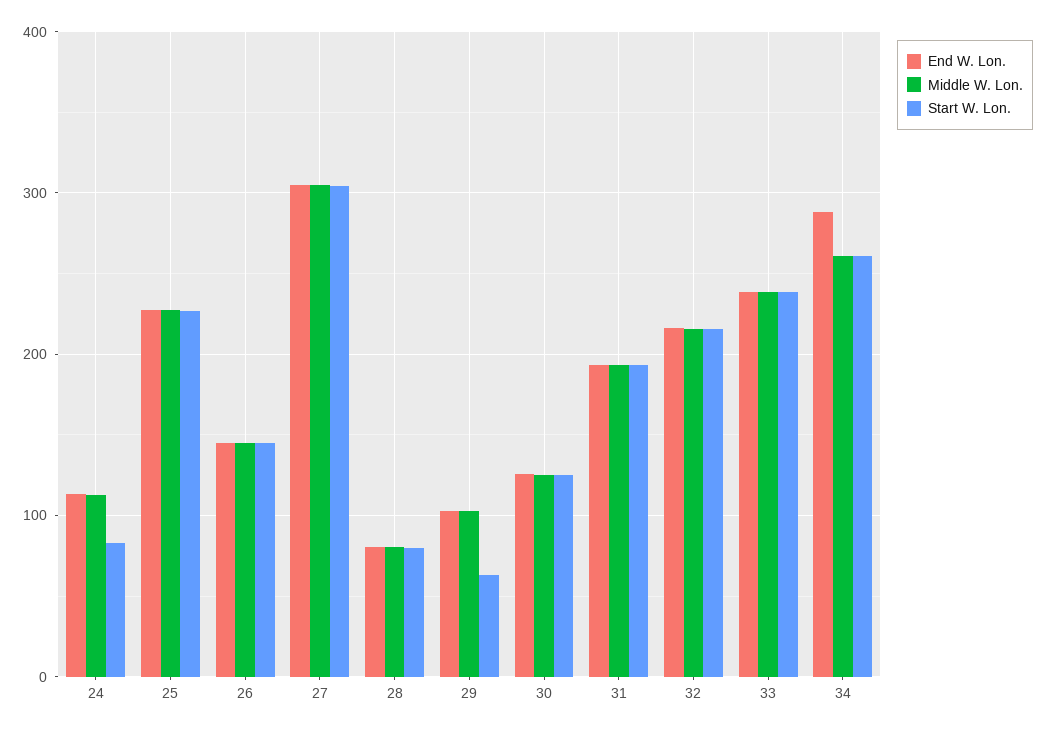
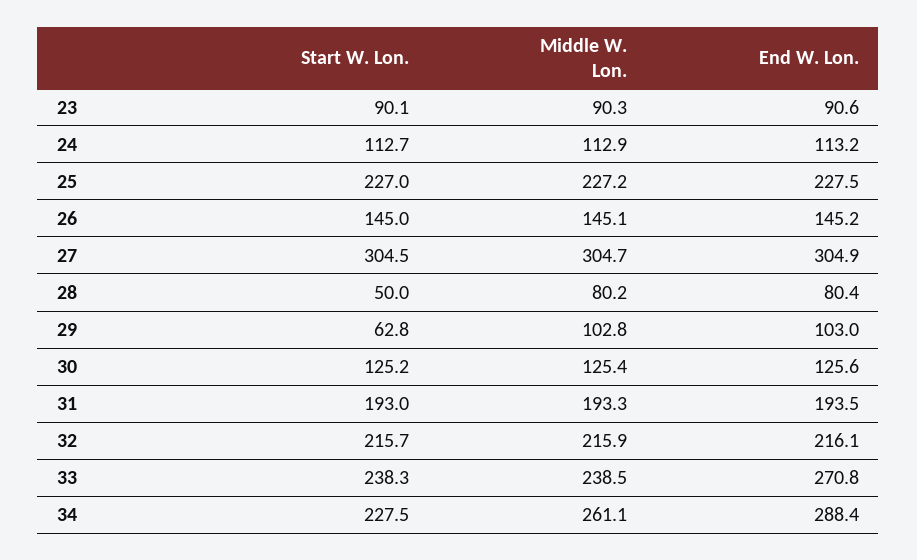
  {
    "End W. Lon.": {
      "24": 113.2,
      "25": 227.5,
      "26": 145.2,
      "27": 304.9,
      "28": 80.4,
      "29": 103,
      "30": 125.6,
      "31": 193.5,
      "32": 216.1,
-     "33": 240,
+     "33": 270.8,
-     "34": 288.4
+     "34": 288.4,
+     "23": 90.6
    },
    "Middle W. Lon.": {
      "24": 112.9,
      "25": 227.2,
      "26": 145.1,
      "27": 304.7,
      "28": 80.2,
      "29": 102.8,
      "30": 125.4,
      "31": 193.3,
      "32": 215.9,
      "33": 238.5,
-     "34": 261.1
+     "34": 261.1,
+     "23": 90.3
    },
    "Start W. Lon.": {
-     "24": 80,
+     "24": 112.7,
      "25": 227,
      "26": 145,
      "27": 304.5,
-     "28": 80,
+     "28": 50,
      "29": 62.8,
      "30": 125.2,
      "31": 193,
      "32": 215.7,
      "33": 238.3,
-     "34": 260
+     "34": 227.5,
+     "23": 90.1
    }
  }

